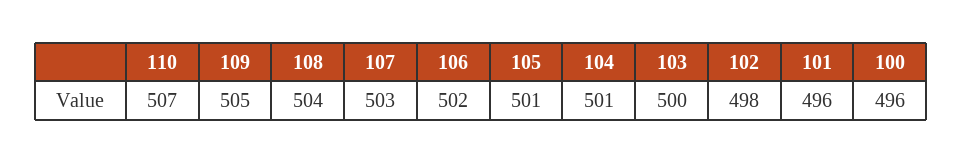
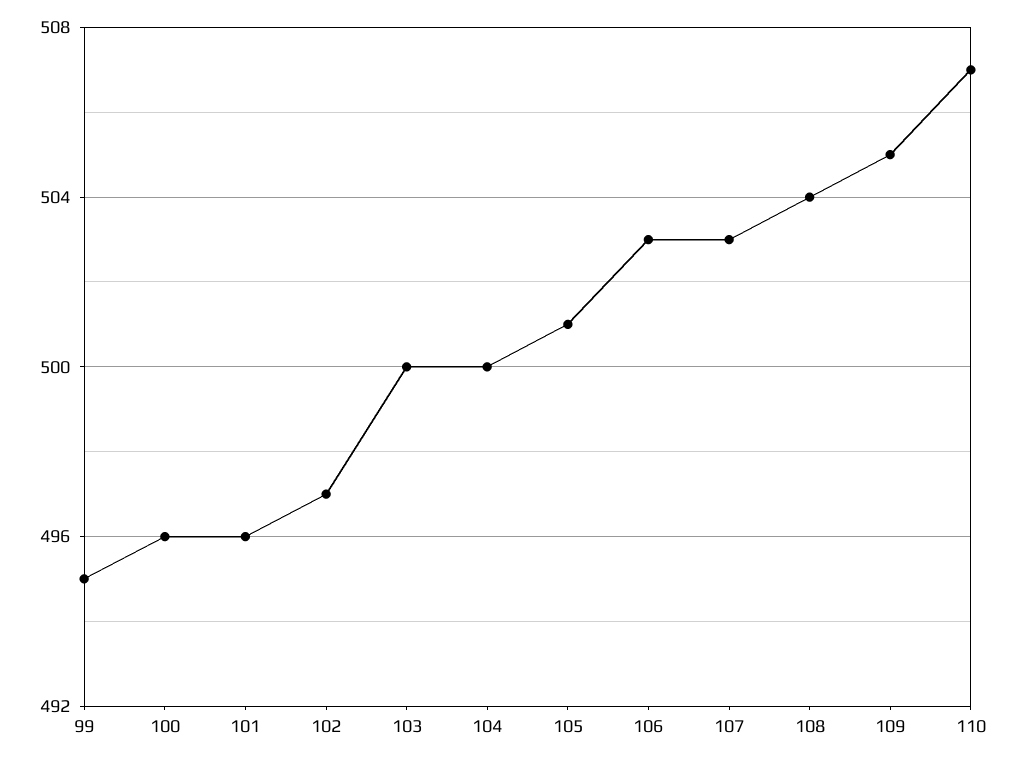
  {
    "110": 507,
    "109": 505,
    "108": 504,
    "107": 503,
-   "106": 502,
+   "106": 503,
    "105": 501,
-   "104": 501,
+   "104": 500,
    "103": 500,
-   "102": 498,
+   "102": 497,
    "101": 496,
-   "100": 496
+   "100": 496,
+   "99": 495
  }

